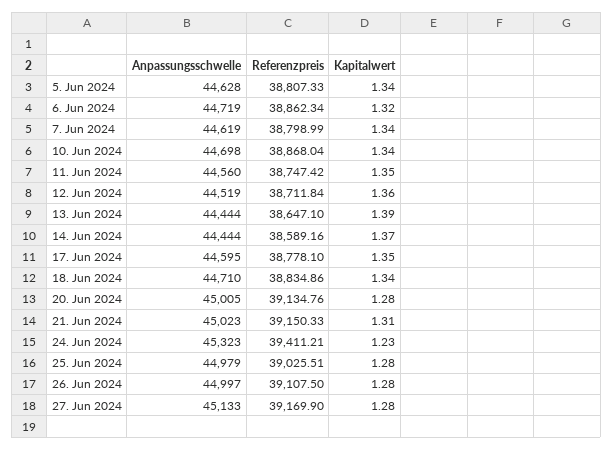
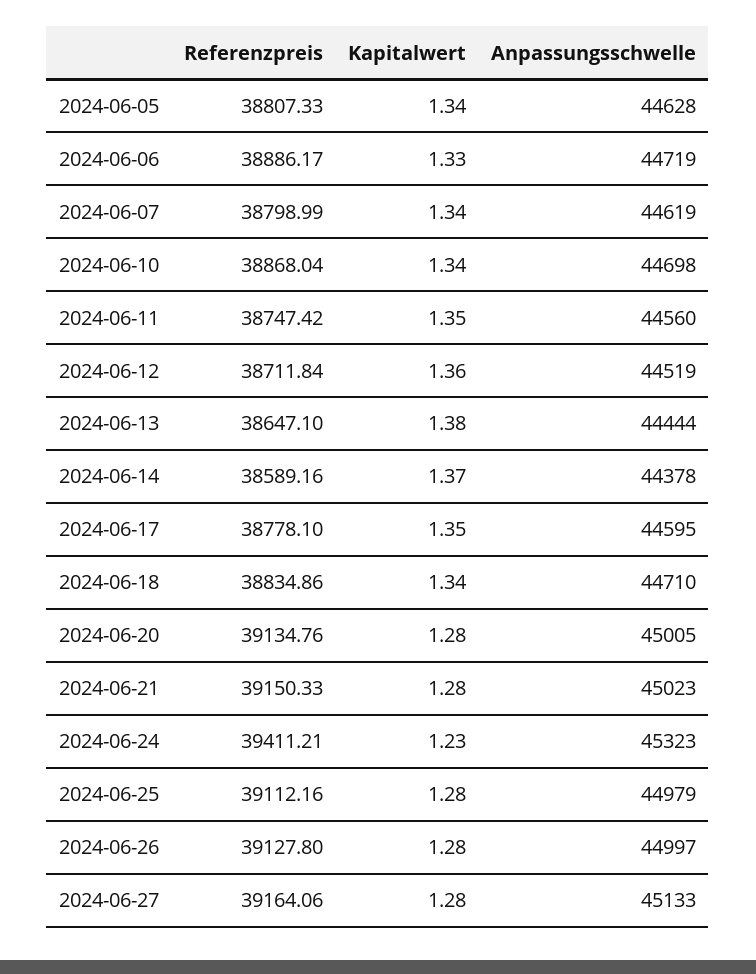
  {
    "Anpassungsschwelle": {
      "5. Jun 2024": 44628,
      "6. Jun 2024": 44719,
      "7. Jun 2024": 44619,
      "10. Jun 2024": 44698,
      "11. Jun 2024": 44560,
      "12. Jun 2024": 44519,
      "13. Jun 2024": 44444,
-     "14. Jun 2024": 44444,
+     "14. Jun 2024": 44378,
      "17. Jun 2024": 44595,
      "18. Jun 2024": 44710,
      "20. Jun 2024": 45005,
      "21. Jun 2024": 45023,
      "24. Jun 2024": 45323,
      "25. Jun 2024": 44979,
      "26. Jun 2024": 44997,
      "27. Jun 2024": 45133
    },
    "Referenzpreis": {
      "5. Jun 2024": 38807.33,
-     "6. Jun 2024": 38862.34,
+     "6. Jun 2024": 38886.17,
      "7. Jun 2024": 38798.99,
      "10. Jun 2024": 38868.04,
      "11. Jun 2024": 38747.42,
      "12. Jun 2024": 38711.84,
      "13. Jun 2024": 38647.1,
      "14. Jun 2024": 38589.16,
      "17. Jun 2024": 38778.1,
      "18. Jun 2024": 38834.86,
      "20. Jun 2024": 39134.76,
      "21. Jun 2024": 39150.33,
      "24. Jun 2024": 39411.21,
-     "25. Jun 2024": 39025.51,
+     "25. Jun 2024": 39112.16,
-     "26. Jun 2024": 39107.5,
+     "26. Jun 2024": 39127.8,
-     "27. Jun 2024": 39169.9
+     "27. Jun 2024": 39164.06
    },
    "Kapitalwert": {
      "5. Jun 2024": 1.34,
-     "6. Jun 2024": 1.32,
+     "6. Jun 2024": 1.33,
      "7. Jun 2024": 1.34,
      "10. Jun 2024": 1.34,
      "11. Jun 2024": 1.35,
      "12. Jun 2024": 1.36,
-     "13. Jun 2024": 1.39,
+     "13. Jun 2024": 1.38,
      "14. Jun 2024": 1.37,
      "17. Jun 2024": 1.35,
      "18. Jun 2024": 1.34,
      "20. Jun 2024": 1.28,
-     "21. Jun 2024": 1.31,
+     "21. Jun 2024": 1.28,
      "24. Jun 2024": 1.23,
      "25. Jun 2024": 1.28,
      "26. Jun 2024": 1.28,
      "27. Jun 2024": 1.28
    }
  }

